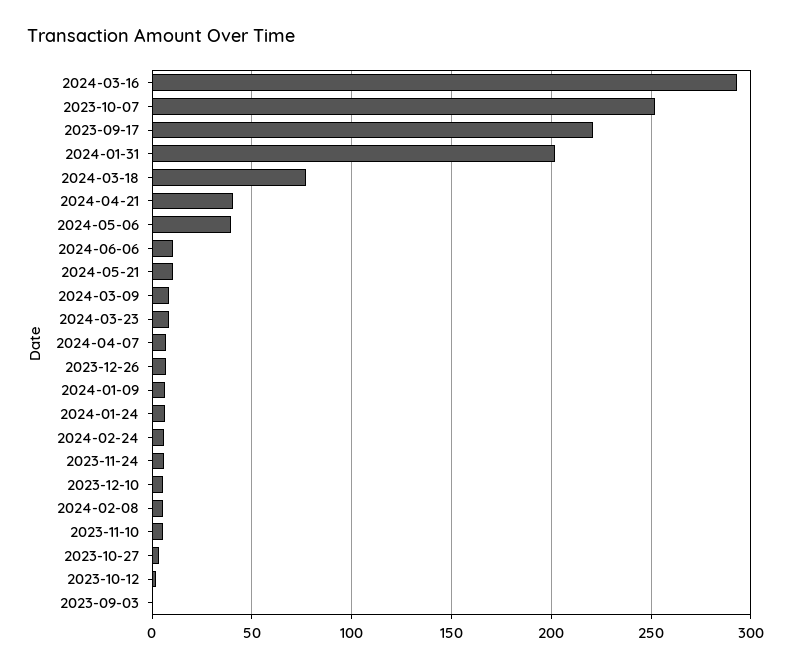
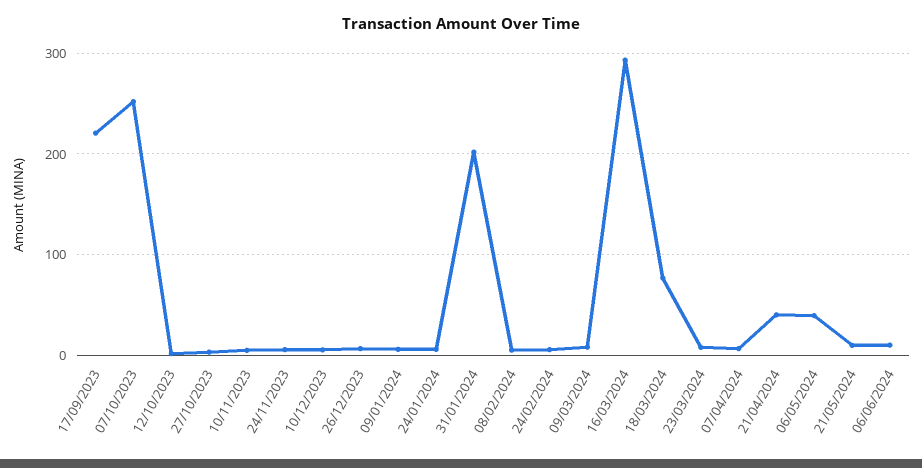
  {
    "2024-03-16": 295,
    "2023-10-07": 250,
    "2023-09-17": 220,
    "2024-01-31": 200,
    "2024-03-18": 75,
    "2024-04-21": 40,
    "2024-05-06": 40,
    "2024-06-06": 10,
    "2024-05-21": 10,
    "2024-03-09": 10,
    "2024-03-23": 10,
    "2024-04-07": 5,
    "2023-12-26": 5,
    "2024-01-09": 5,
    "2024-01-24": 5,
    "2024-02-24": 5,
    "2023-11-24": 5,
    "2023-12-10": 5,
    "2024-02-08": 5,
    "2023-11-10": 5,
    "2023-10-27": 5,
-   "2023-10-12": 0,
+   "2023-10-12": 0
-   "2023-09-03": 0
  }

